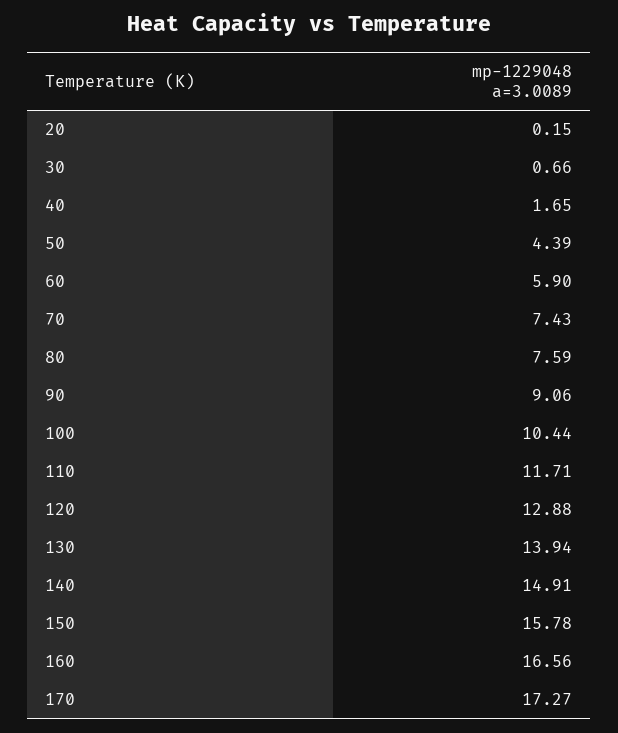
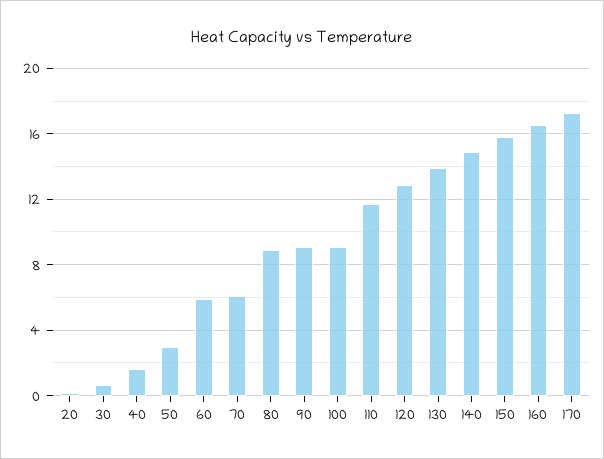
  {
    "20": 0.15,
    "30": 0.66,
    "40": 1.65,
-   "50": 4.39,
+   "50": 3,
    "60": 5.9,
-   "70": 7.43,
+   "70": 6,
-   "80": 7.59,
+   "80": 9,
    "90": 9.06,
-   "100": 10.44,
+   "100": 9,
    "110": 11.71,
    "120": 12.88,
    "130": 13.94,
    "140": 14.91,
    "150": 15.78,
    "160": 16.56,
    "170": 17.27
  }

